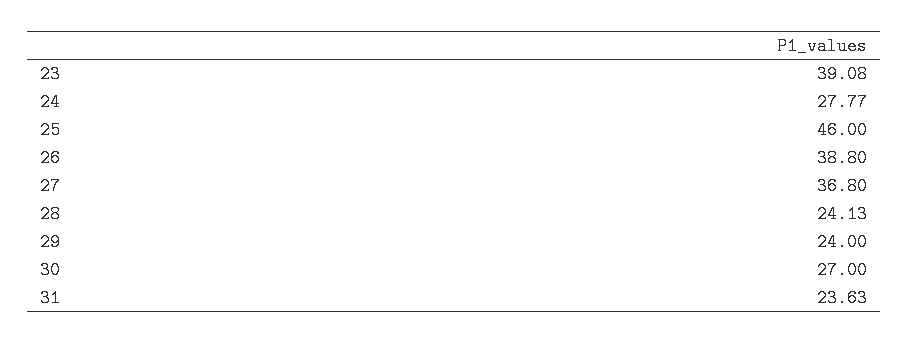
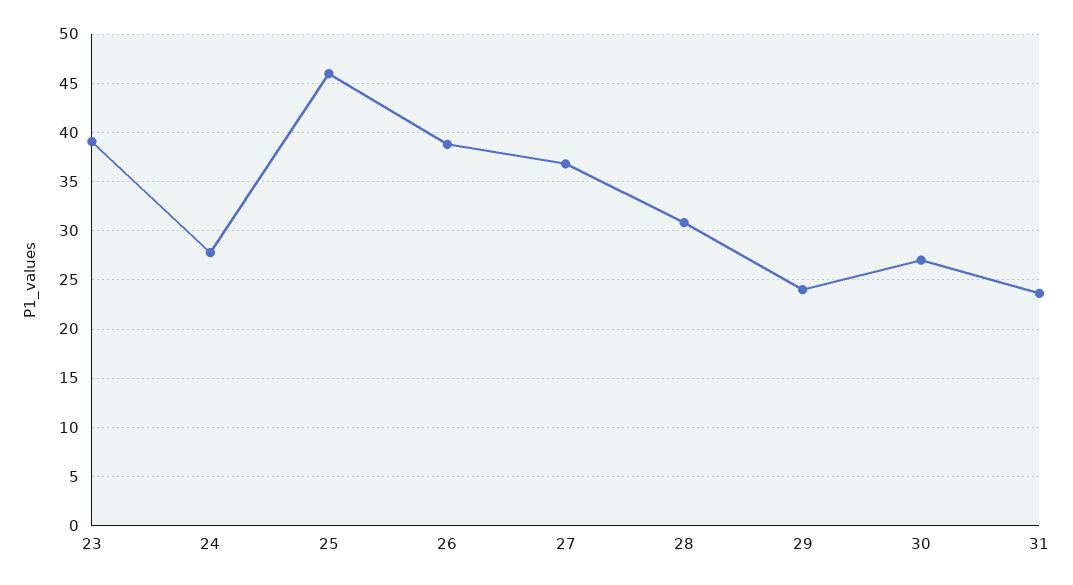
  {
    "23": 39.08,
    "24": 27.77,
    "25": 46,
    "26": 38.8,
    "27": 36.8,
-   "28": 24.13,
+   "28": 31,
    "29": 24,
    "30": 27,
    "31": 23.63
  }

